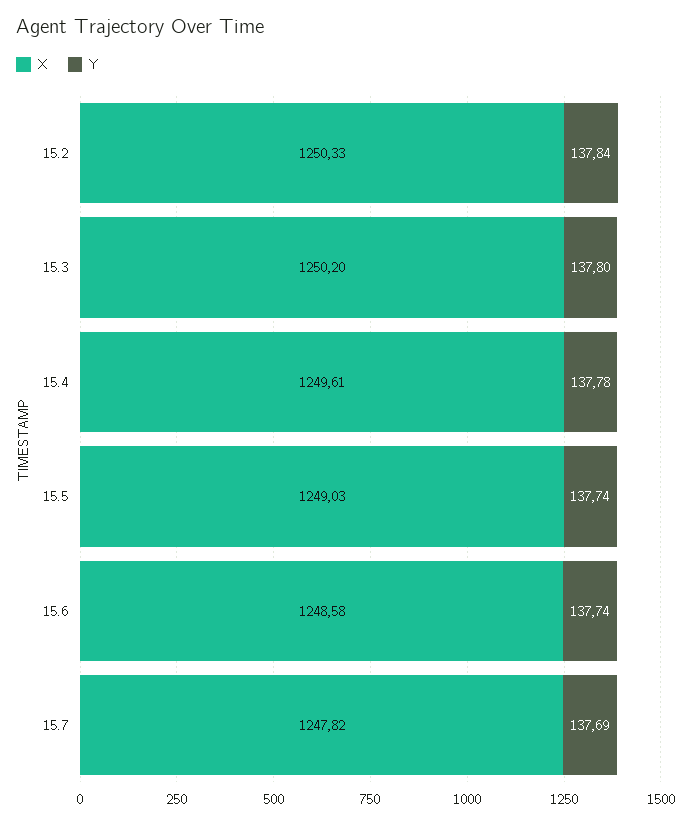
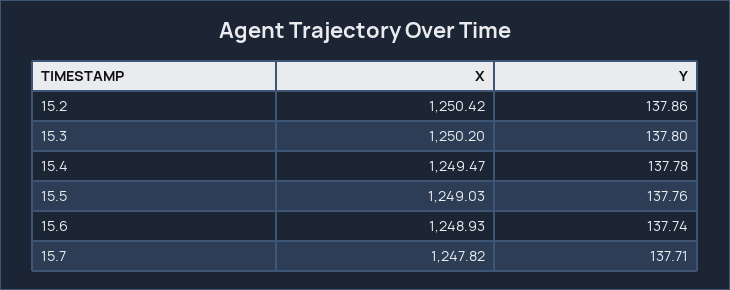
  {
    "X": {
-     "15.2": 1250.33,
+     "15.2": 1250.42,
      "15.3": 1250.2,
-     "15.4": 1249.61,
+     "15.4": 1249.47,
      "15.5": 1249.03,
-     "15.6": 1248.58,
+     "15.6": 1248.93,
      "15.7": 1247.82
    },
    "Y": {
-     "15.2": 137.84,
+     "15.2": 137.86,
      "15.3": 137.8,
      "15.4": 137.78,
-     "15.5": 137.74,
+     "15.5": 137.76,
      "15.6": 137.74,
-     "15.7": 137.69
+     "15.7": 137.71
    }
  }

